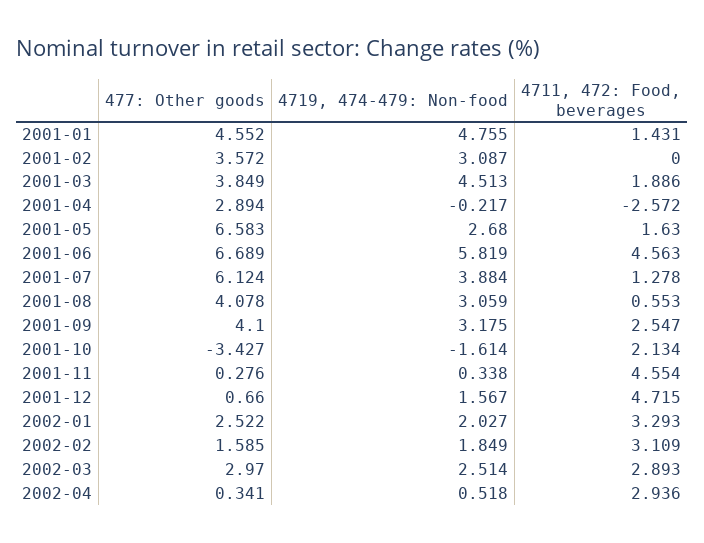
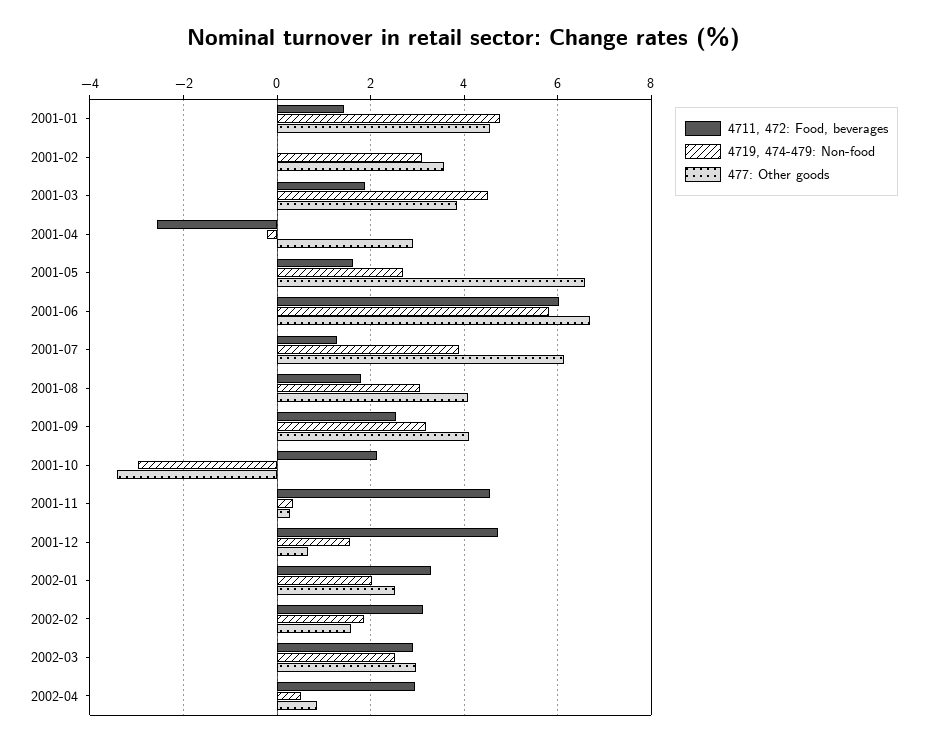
  {
    "477: Other goods": {
      "2001-01": 4.552,
      "2001-02": 3.572,
      "2001-03": 3.849,
      "2001-04": 2.894,
      "2001-05": 6.583,
      "2001-06": 6.689,
      "2001-07": 6.124,
      "2001-08": 4.078,
      "2001-09": 4.1,
      "2001-10": -3.427,
      "2001-11": 0.276,
      "2001-12": 0.66,
      "2002-01": 2.522,
      "2002-02": 1.585,
      "2002-03": 2.97,
-     "2002-04": 0.341
+     "2002-04": 0.8
    },
    "4719, 474-479: Non-food": {
      "2001-01": 4.755,
      "2001-02": 3.087,
      "2001-03": 4.513,
      "2001-04": -0.217,
      "2001-05": 2.68,
      "2001-06": 5.819,
      "2001-07": 3.884,
      "2001-08": 3.059,
      "2001-09": 3.175,
-     "2001-10": -1.614,
+     "2001-10": -3,
      "2001-11": 0.338,
      "2001-12": 1.567,
      "2002-01": 2.027,
      "2002-02": 1.849,
      "2002-03": 2.514,
      "2002-04": 0.518
    },
    "4711, 472: Food, beverages": {
      "2001-01": 1.431,
      "2001-02": 0,
      "2001-03": 1.886,
      "2001-04": -2.572,
      "2001-05": 1.63,
-     "2001-06": 4.563,
+     "2001-06": 6,
      "2001-07": 1.278,
-     "2001-08": 0.553,
+     "2001-08": 1.8,
      "2001-09": 2.547,
      "2001-10": 2.134,
      "2001-11": 4.554,
      "2001-12": 4.715,
      "2002-01": 3.293,
      "2002-02": 3.109,
      "2002-03": 2.893,
      "2002-04": 2.936
    }
  }

